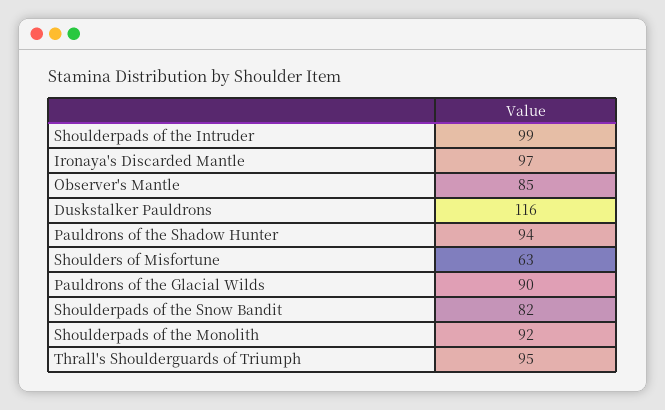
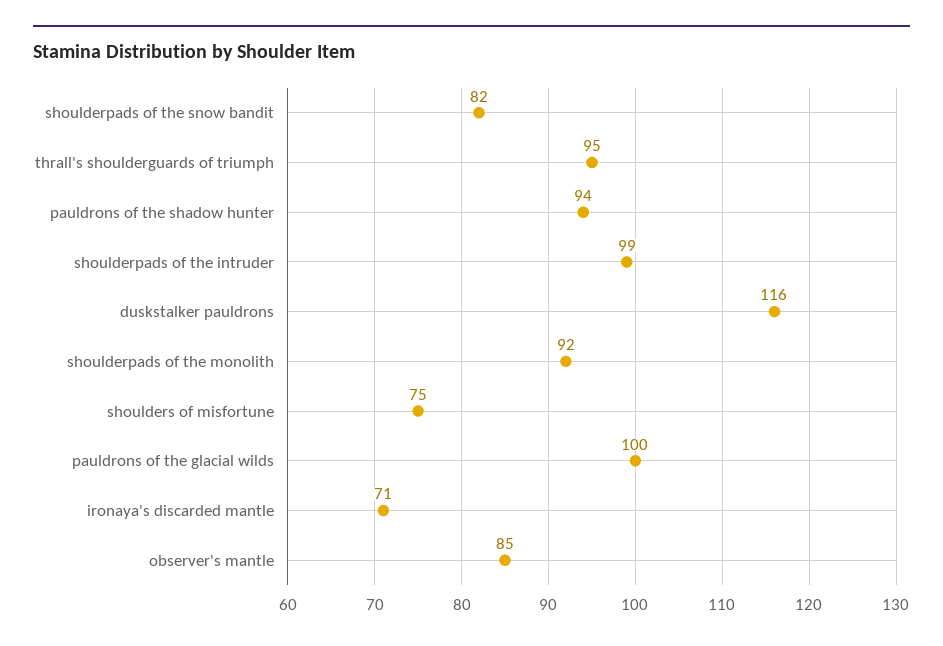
  {
    "Shoulderpads of the Intruder": 99,
-   "Ironaya's Discarded Mantle": 97,
+   "Ironaya's Discarded Mantle": 71,
    "Observer's Mantle": 85,
    "Duskstalker Pauldrons": 116,
    "Pauldrons of the Shadow Hunter": 94,
-   "Shoulders of Misfortune": 63,
+   "Shoulders of Misfortune": 75,
-   "Pauldrons of the Glacial Wilds": 90,
+   "Pauldrons of the Glacial Wilds": 100,
    "Shoulderpads of the Snow Bandit": 82,
    "Shoulderpads of the Monolith": 92,
    "Thrall's Shoulderguards of Triumph": 95
  }

